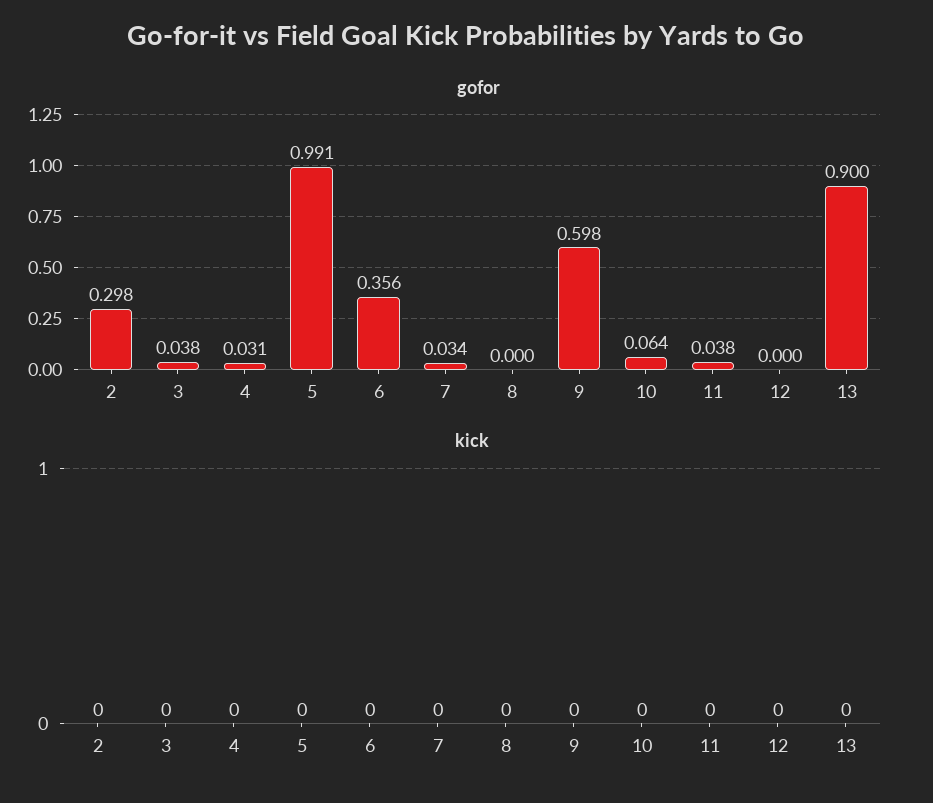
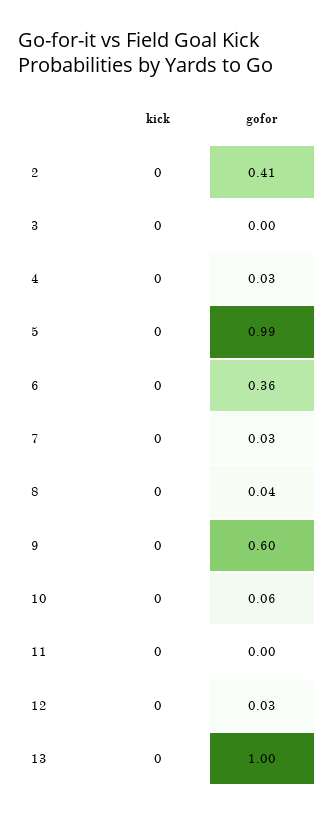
  {
    "gofor": {
-     "2": 0.298,
+     "2": 0.41,
-     "3": 0.038,
+     "3": 0,
      "4": 0.031,
      "5": 0.991,
      "6": 0.356,
      "7": 0.034,
-     "8": 0,
+     "8": 0.04,
      "9": 0.598,
      "10": 0.064,
-     "11": 0.038,
+     "11": 0,
-     "12": 0,
+     "12": 0.03,
-     "13": 0.9
+     "13": 1
    },
    "kick": {
      "2": 0,
      "3": 0,
      "4": 0,
      "5": 0,
      "6": 0,
      "7": 0,
      "8": 0,
      "9": 0,
      "10": 0,
      "11": 0,
      "12": 0,
      "13": 0
    }
  }

